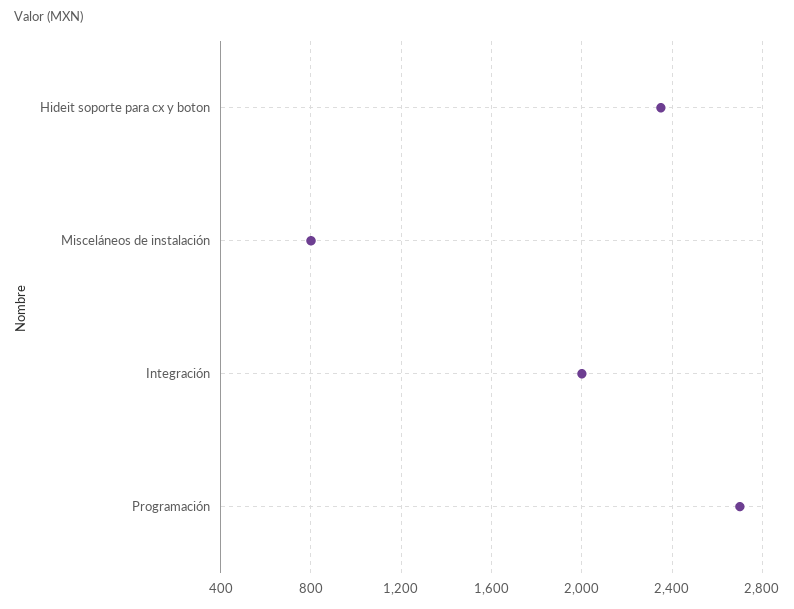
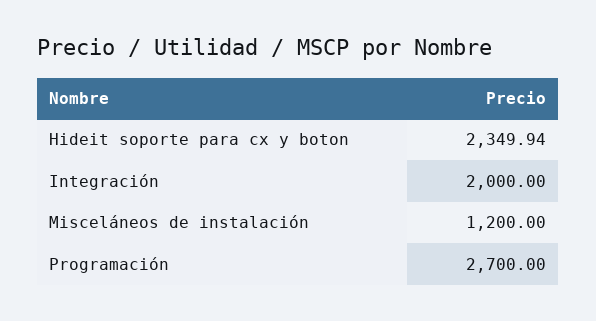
  {
    "Hideit soporte para cx y boton": 2349.94,
-   "Misceláneos de instalación": 800,
+   "Misceláneos de instalación": 1200,
    "Integración": 2000,
    "Programación": 2700
  }

